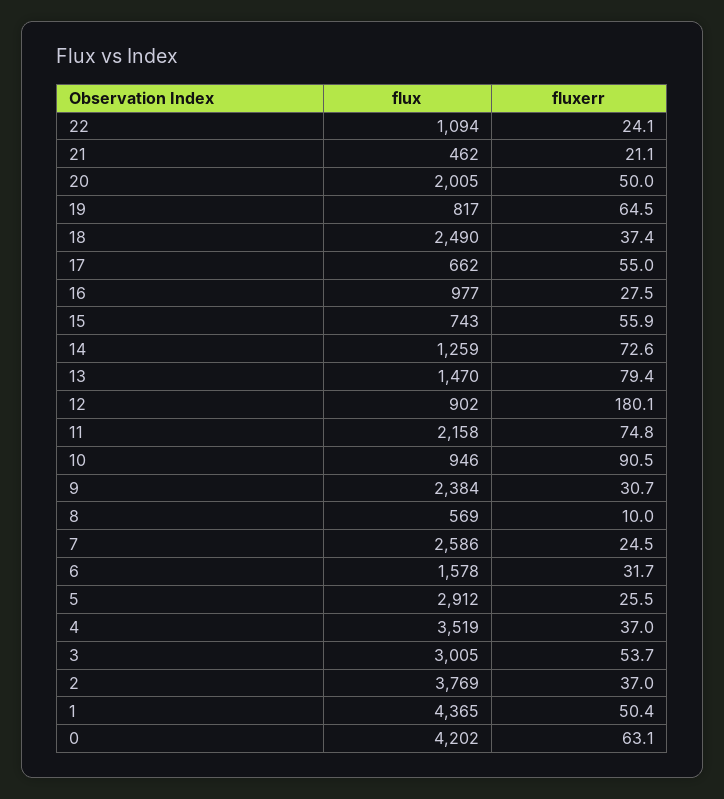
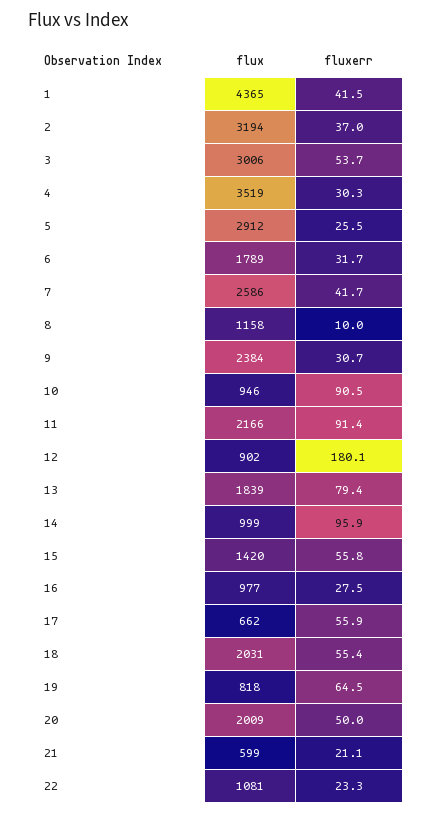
  {
    "flux": {
-     "22": 1094,
+     "22": 1081,
-     "21": 462,
+     "21": 599,
-     "20": 2005,
+     "20": 2009,
-     "19": 817,
+     "19": 818,
-     "18": 2490,
+     "18": 2031,
      "17": 662,
      "16": 977,
-     "15": 743,
+     "15": 1420,
-     "14": 1259,
+     "14": 999,
-     "13": 1470,
+     "13": 1839,
      "12": 902,
-     "11": 2158,
+     "11": 2166,
      "10": 946,
      "9": 2384,
-     "8": 569,
+     "8": 1158,
      "7": 2586,
-     "6": 1578,
+     "6": 1789,
      "5": 2912,
      "4": 3519,
-     "3": 3005,
+     "3": 3006,
-     "2": 3769,
+     "2": 3194,
-     "1": 4365,
+     "1": 4365
-     "0": 4202
    },
    "fluxerr": {
-     "22": 24.1,
+     "22": 23.3,
      "21": 21.1,
      "20": 50,
      "19": 64.5,
-     "18": 37.4,
+     "18": 55.4,
-     "17": 55,
+     "17": 55.9,
      "16": 27.5,
-     "15": 55.9,
+     "15": 55.8,
-     "14": 72.6,
+     "14": 95.9,
      "13": 79.4,
      "12": 180.1,
-     "11": 74.8,
+     "11": 91.4,
      "10": 90.5,
      "9": 30.7,
      "8": 10,
-     "7": 24.5,
+     "7": 41.7,
      "6": 31.7,
      "5": 25.5,
-     "4": 37,
+     "4": 30.3,
      "3": 53.7,
      "2": 37,
-     "1": 50.4,
+     "1": 41.5
-     "0": 63.1
    }
  }

